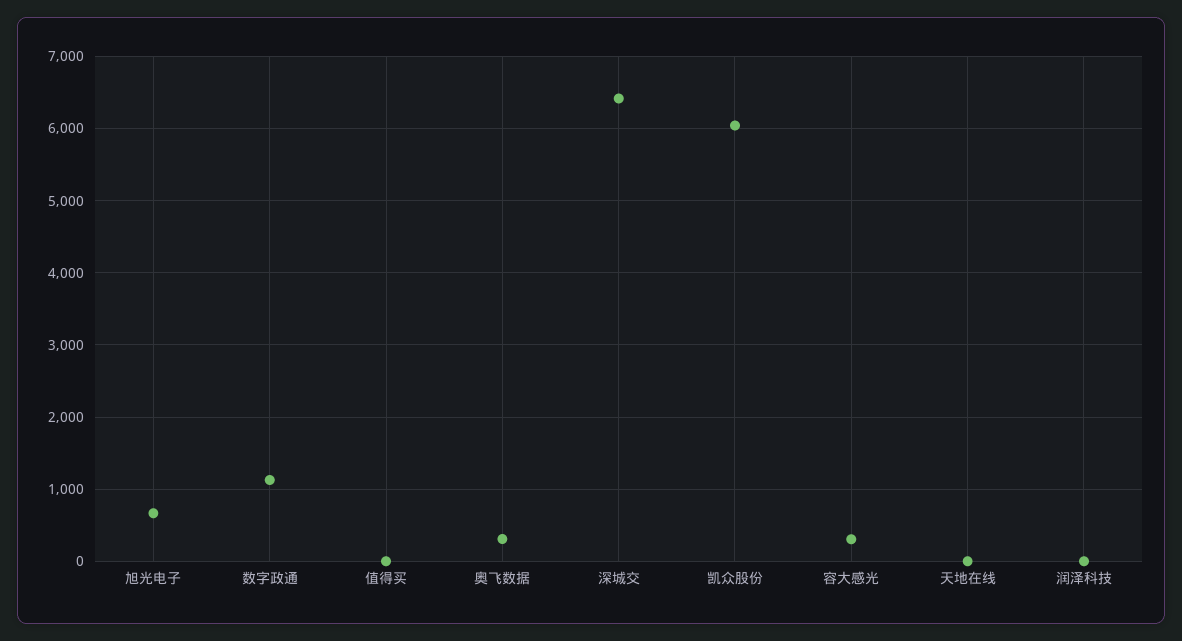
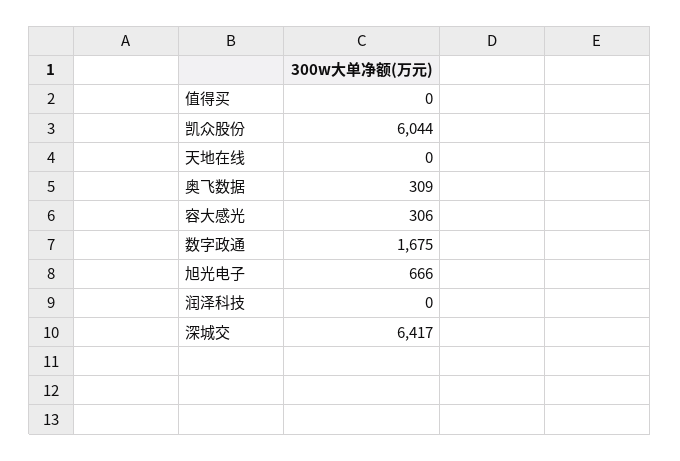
  {
    "旭光电子": 666,
-   "数字政通": 1100,
+   "数字政通": 1675,
    "值得买": 0,
    "奥飞数据": 309,
    "深城交": 6417,
    "凯众股份": 6044,
    "容大感光": 306,
    "天地在线": 0,
    "润泽科技": 0
  }

